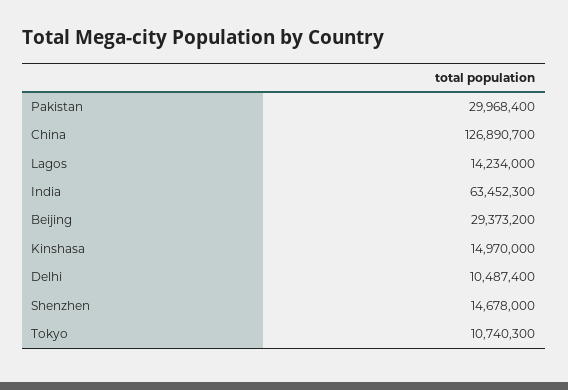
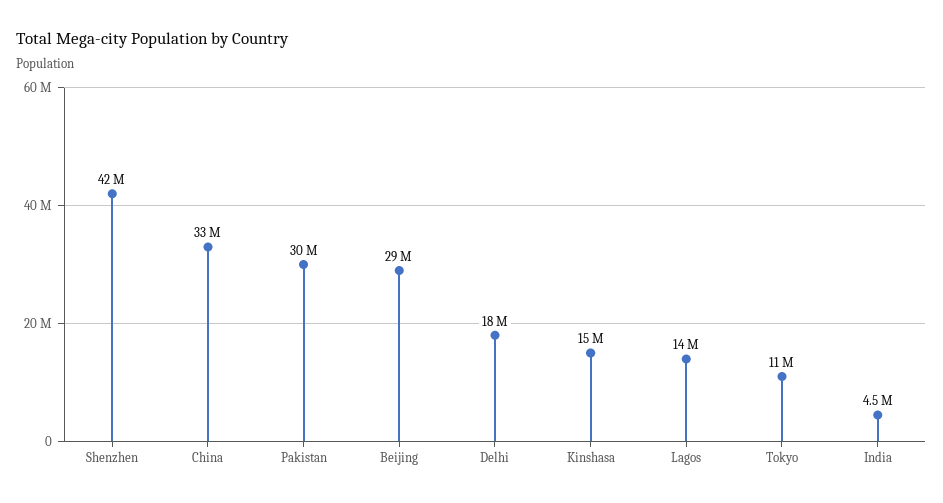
  {
    "Pakistan": 29968400,
-   "China": 126890700,
+   "China": 33000000,
    "Lagos": 14234000,
-   "India": 63452300,
+   "India": 4500000,
    "Beijing": 29373200,
    "Kinshasa": 14970000,
-   "Delhi": 10487400,
+   "Delhi": 18000000,
-   "Shenzhen": 14678000,
+   "Shenzhen": 42000000,
    "Tokyo": 10740300
  }

